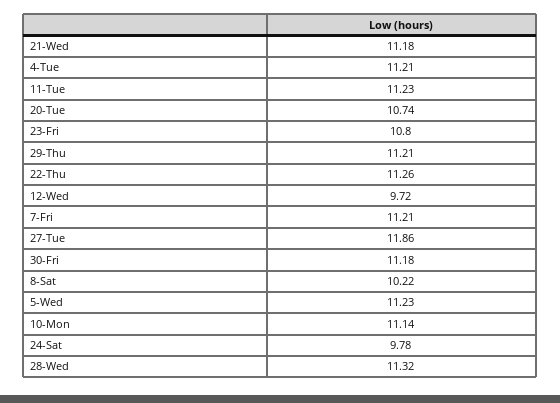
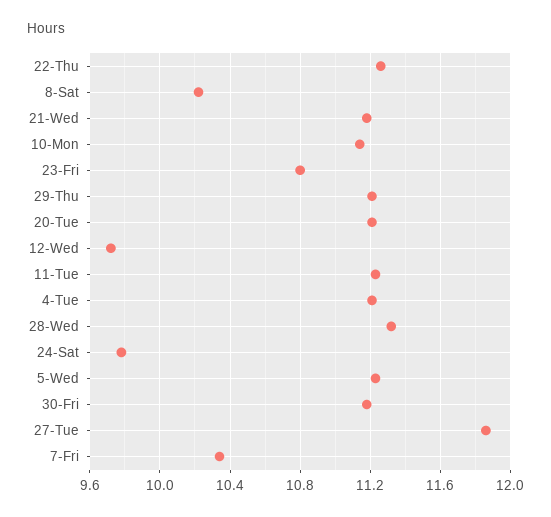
  {
    "21-Wed": 11.18,
    "4-Tue": 11.21,
    "11-Tue": 11.23,
-   "20-Tue": 10.74,
+   "20-Tue": 11.2,
    "23-Fri": 10.8,
    "29-Thu": 11.21,
    "22-Thu": 11.26,
    "12-Wed": 9.72,
-   "7-Fri": 11.21,
+   "7-Fri": 10.35,
    "27-Tue": 11.86,
    "30-Fri": 11.18,
    "8-Sat": 10.22,
    "5-Wed": 11.23,
    "10-Mon": 11.14,
    "24-Sat": 9.78,
    "28-Wed": 11.32
  }

